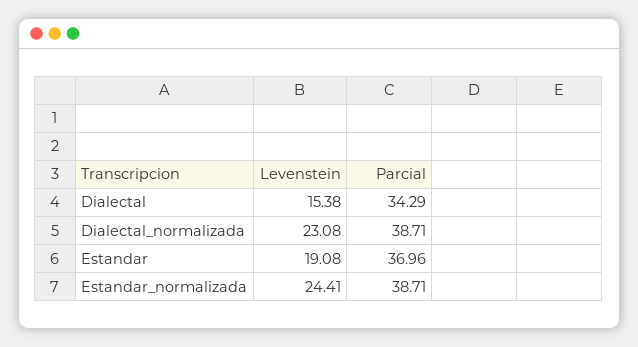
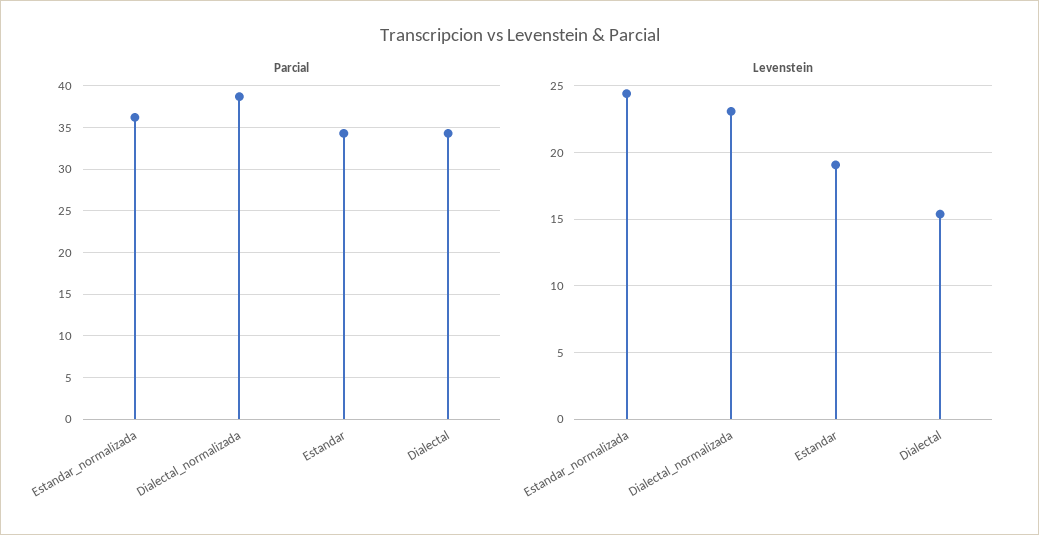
  {
    "Levenstein": {
      "Dialectal": 15.38,
      "Dialectal_normalizada": 23.08,
      "Estandar": 19.08,
      "Estandar_normalizada": 24.41
    },
    "Parcial": {
      "Dialectal": 34.29,
      "Dialectal_normalizada": 38.71,
-     "Estandar": 36.96,
+     "Estandar": 34,
-     "Estandar_normalizada": 38.71
+     "Estandar_normalizada": 36
    }
  }

